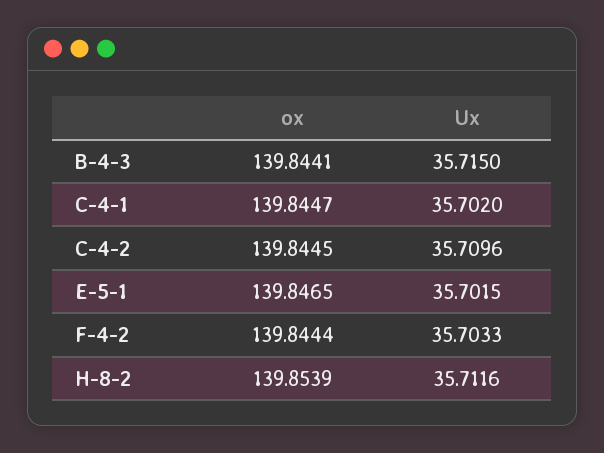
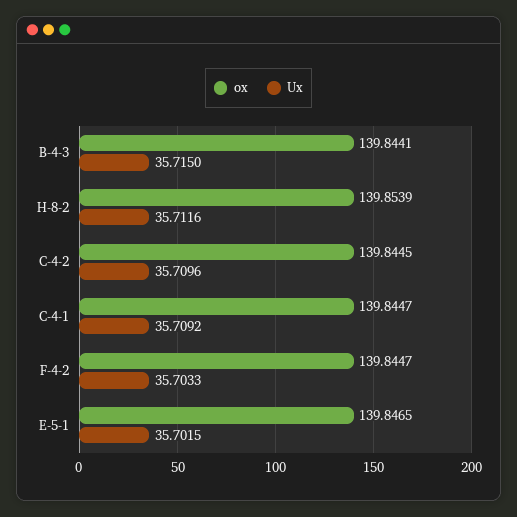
  {
    "ox": {
      "B-4-3": 139.8441,
      "C-4-1": 139.8447,
      "C-4-2": 139.8445,
      "E-5-1": 139.8465,
-     "F-4-2": 139.8444,
+     "F-4-2": 139.8447,
      "H-8-2": 139.8539
    },
    "Ux": {
      "B-4-3": 35.715,
-     "C-4-1": 35.702,
+     "C-4-1": 35.7092,
      "C-4-2": 35.7096,
      "E-5-1": 35.7015,
      "F-4-2": 35.7033,
      "H-8-2": 35.7116
    }
  }

